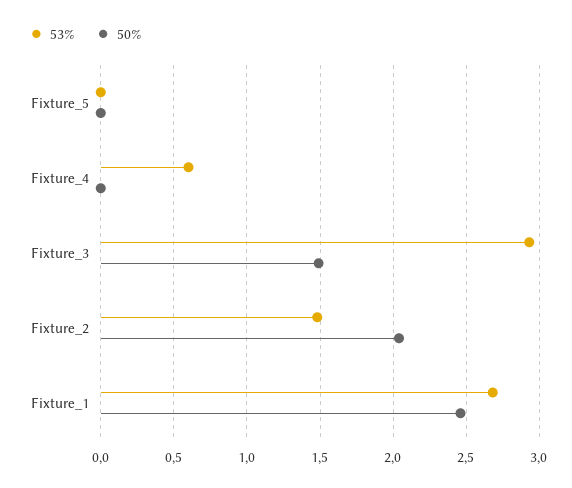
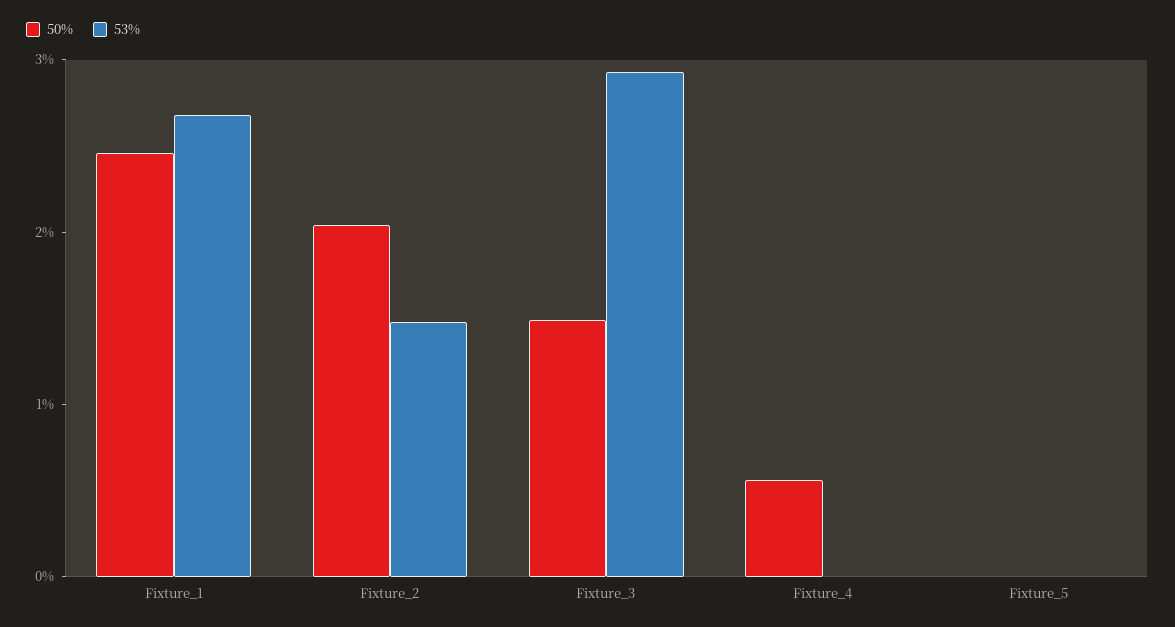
  {
    "53%": {
      "Fixture_5": 0,
-     "Fixture_4": 0.6,
+     "Fixture_4": 0,
      "Fixture_3": 2.95,
      "Fixture_2": 1.5,
      "Fixture_1": 2.7
    },
    "50%": {
      "Fixture_5": 0,
-     "Fixture_4": 0,
+     "Fixture_4": 0.6,
      "Fixture_3": 1.5,
      "Fixture_2": 2.05,
      "Fixture_1": 2.45
    }
  }

